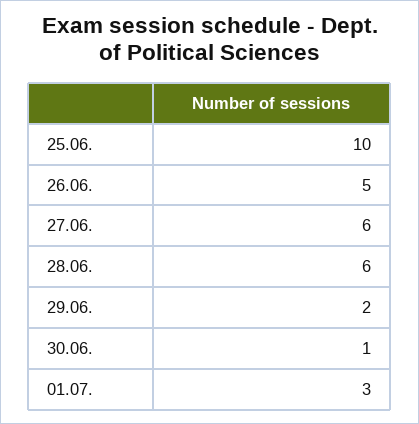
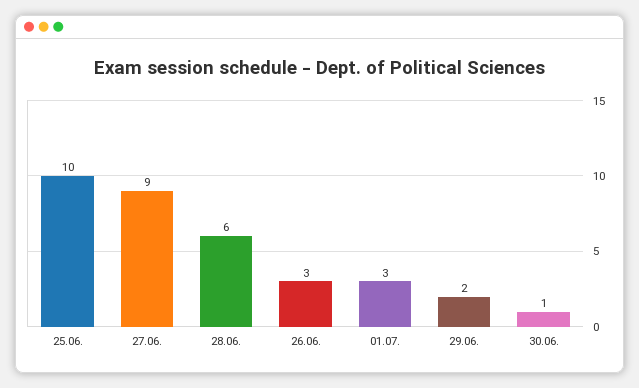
  {
    "25.06.": 10,
-   "26.06.": 5,
+   "26.06.": 3,
-   "27.06.": 6,
+   "27.06.": 9,
    "28.06.": 6,
    "29.06.": 2,
    "30.06.": 1,
    "01.07.": 3
  }

